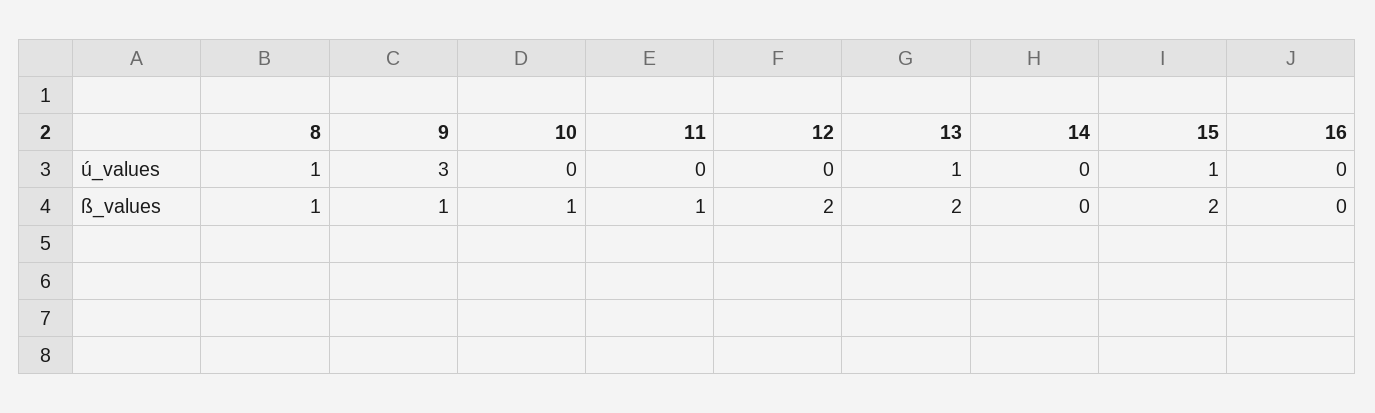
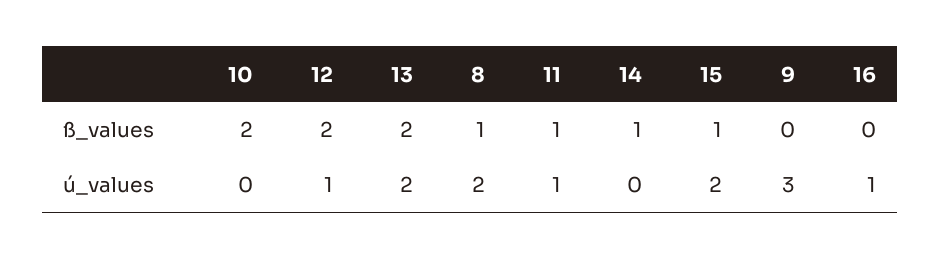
  {
    "8": {
-     "ú_values": 1,
+     "ú_values": 2,
      "ß_values": 1
    },
    "9": {
      "ú_values": 3,
-     "ß_values": 1
+     "ß_values": 0
    },
    "10": {
      "ú_values": 0,
-     "ß_values": 1
+     "ß_values": 2
    },
    "11": {
-     "ú_values": 0,
+     "ú_values": 1,
      "ß_values": 1
    },
    "12": {
-     "ú_values": 0,
+     "ú_values": 1,
      "ß_values": 2
    },
    "13": {
-     "ú_values": 1,
+     "ú_values": 2,
      "ß_values": 2
    },
    "14": {
      "ú_values": 0,
-     "ß_values": 0
+     "ß_values": 1
    },
    "15": {
-     "ú_values": 1,
+     "ú_values": 2,
-     "ß_values": 2
+     "ß_values": 1
    },
    "16": {
-     "ú_values": 0,
+     "ú_values": 1,
      "ß_values": 0
    }
  }

